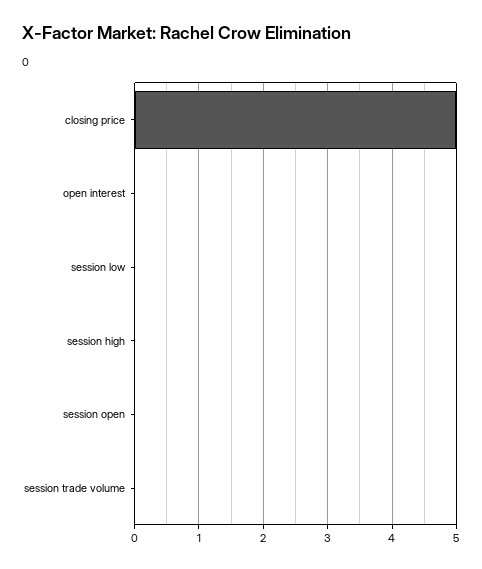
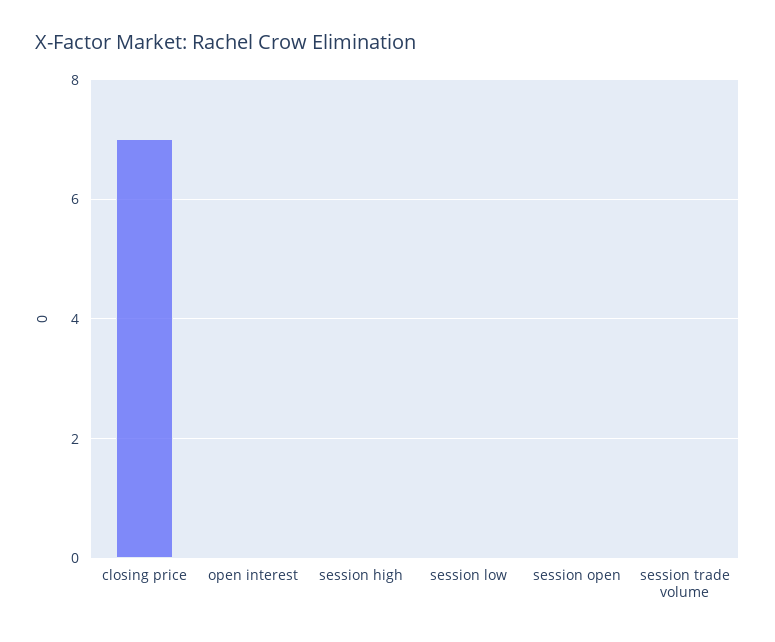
  {
-   "closing price": 5,
+   "closing price": 7,
    "open interest": 0,
    "session low": 0,
    "session high": 0,
    "session open": 0,
    "session trade volume": 0
  }

